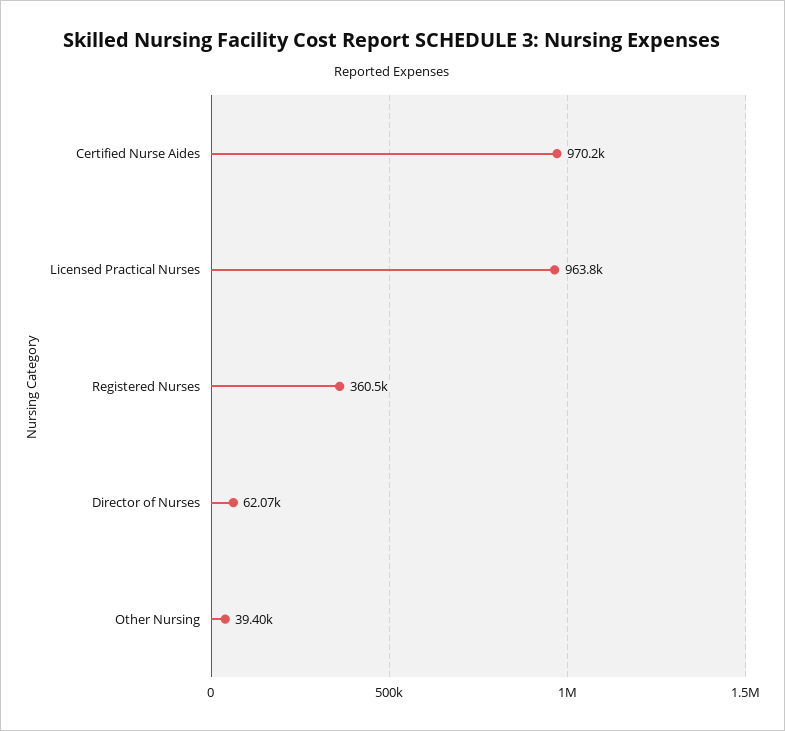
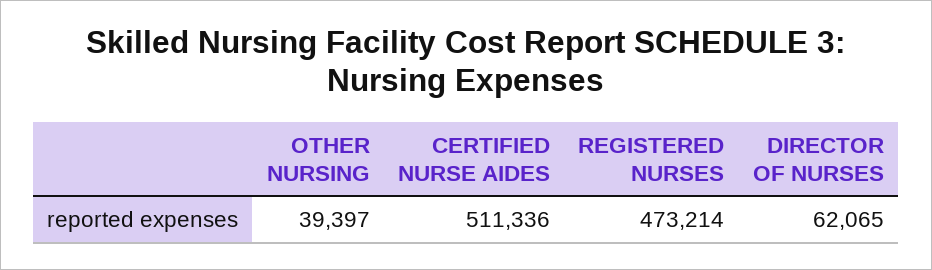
  {
-   "Certified Nurse Aides": 970200,
+   "Certified Nurse Aides": 511336,
-   "Licensed Practical Nurses": 963800,
-   "Registered Nurses": 360500,
+   "Registered Nurses": 473214,
    "Director of Nurses": 62065,
    "Other Nursing": 39397
  }

